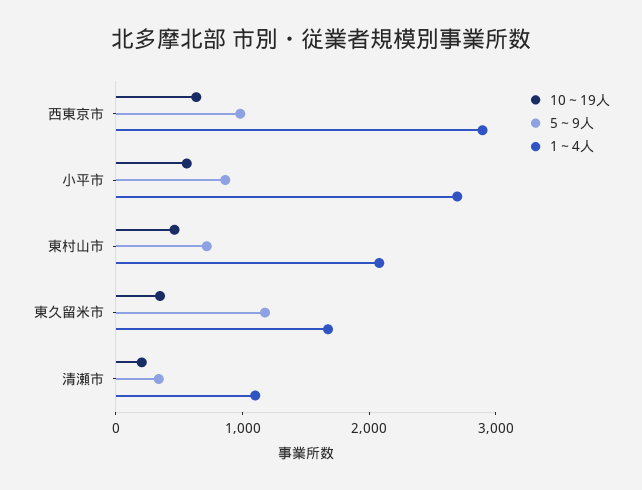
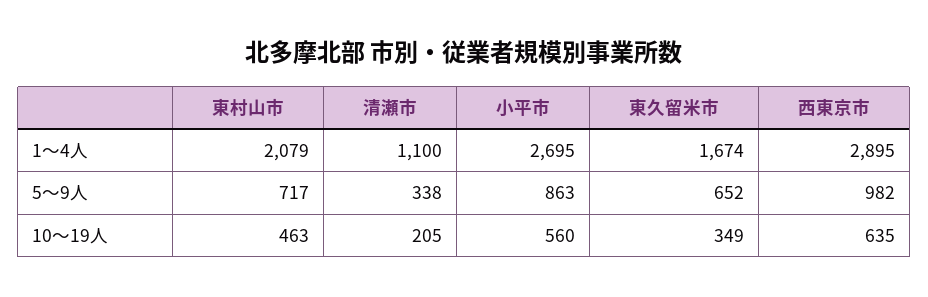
  {
    "10～19人": {
      "西東京市": 635,
      "小平市": 560,
      "東村山市": 463,
      "東久留米市": 349,
      "清瀬市": 205
    },
    "5～9人": {
      "西東京市": 982,
      "小平市": 863,
      "東村山市": 717,
-     "東久留米市": 1200,
+     "東久留米市": 652,
      "清瀬市": 338
    },
    "1～4人": {
      "西東京市": 2895,
      "小平市": 2695,
      "東村山市": 2079,
      "東久留米市": 1674,
      "清瀬市": 1100
    }
  }

